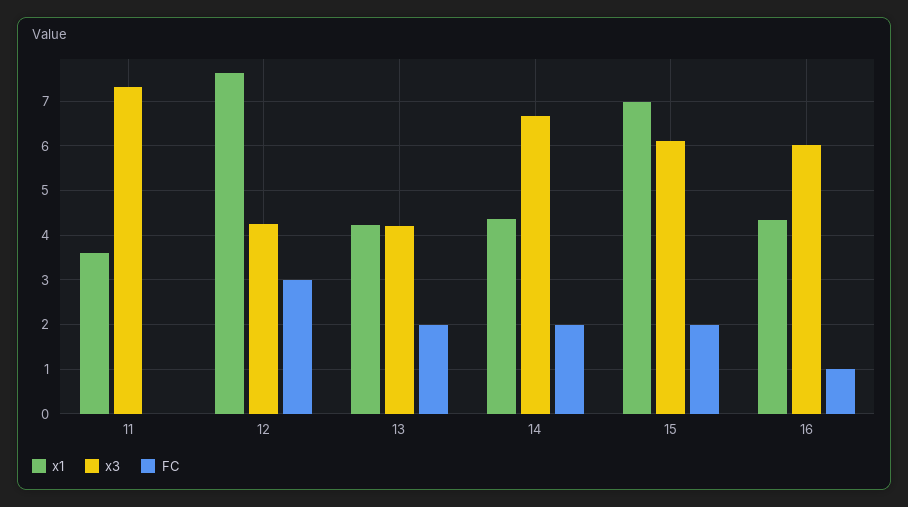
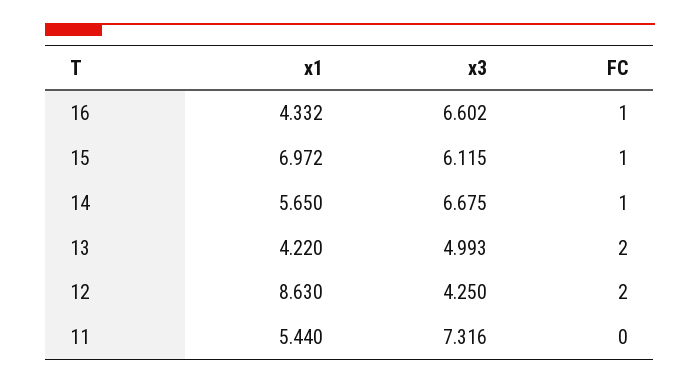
  {
    "x1": {
-     "11": 3.6,
+     "11": 5.44,
-     "12": 7.6,
+     "12": 8.63,
      "13": 4.22,
-     "14": 4.4,
+     "14": 5.65,
      "15": 6.972,
      "16": 4.332
    },
    "x3": {
      "11": 7.316,
      "12": 4.25,
-     "13": 4.2,
+     "13": 4.993,
      "14": 6.675,
      "15": 6.115,
-     "16": 6
+     "16": 6.602
    },
    "FC": {
      "11": 0,
-     "12": 3,
+     "12": 2,
      "13": 2,
-     "14": 2,
+     "14": 1,
-     "15": 2,
+     "15": 1,
      "16": 1
    }
  }

